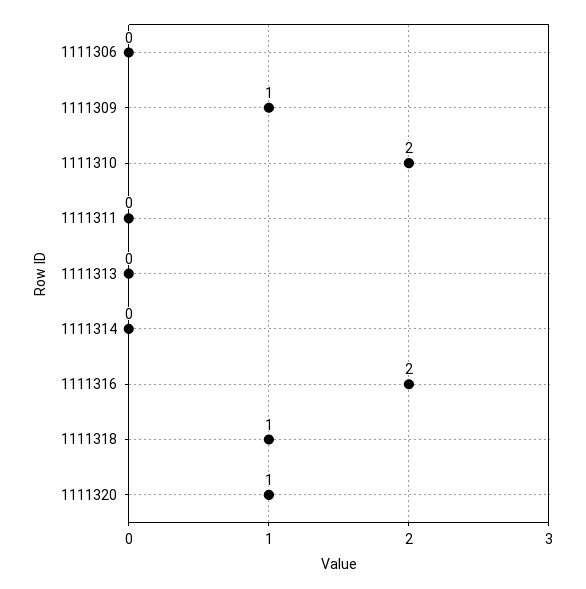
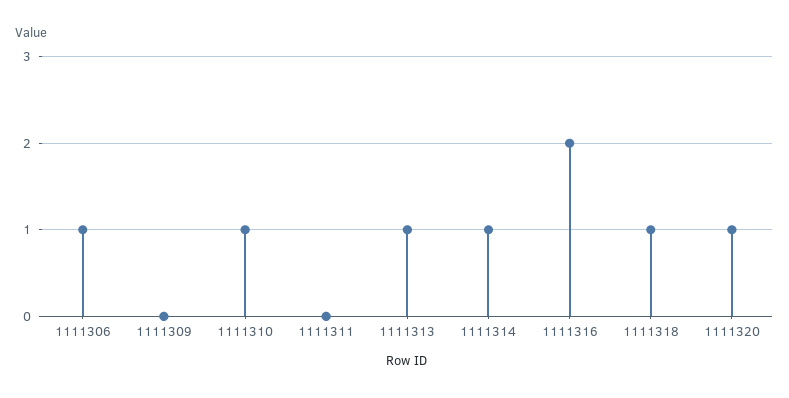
  {
-   "1111306": 0,
+   "1111306": 1,
-   "1111309": 1,
+   "1111309": 0,
-   "1111310": 2,
+   "1111310": 1,
    "1111311": 0,
-   "1111313": 0,
+   "1111313": 1,
-   "1111314": 0,
+   "1111314": 1,
    "1111316": 2,
    "1111318": 1,
    "1111320": 1
  }

